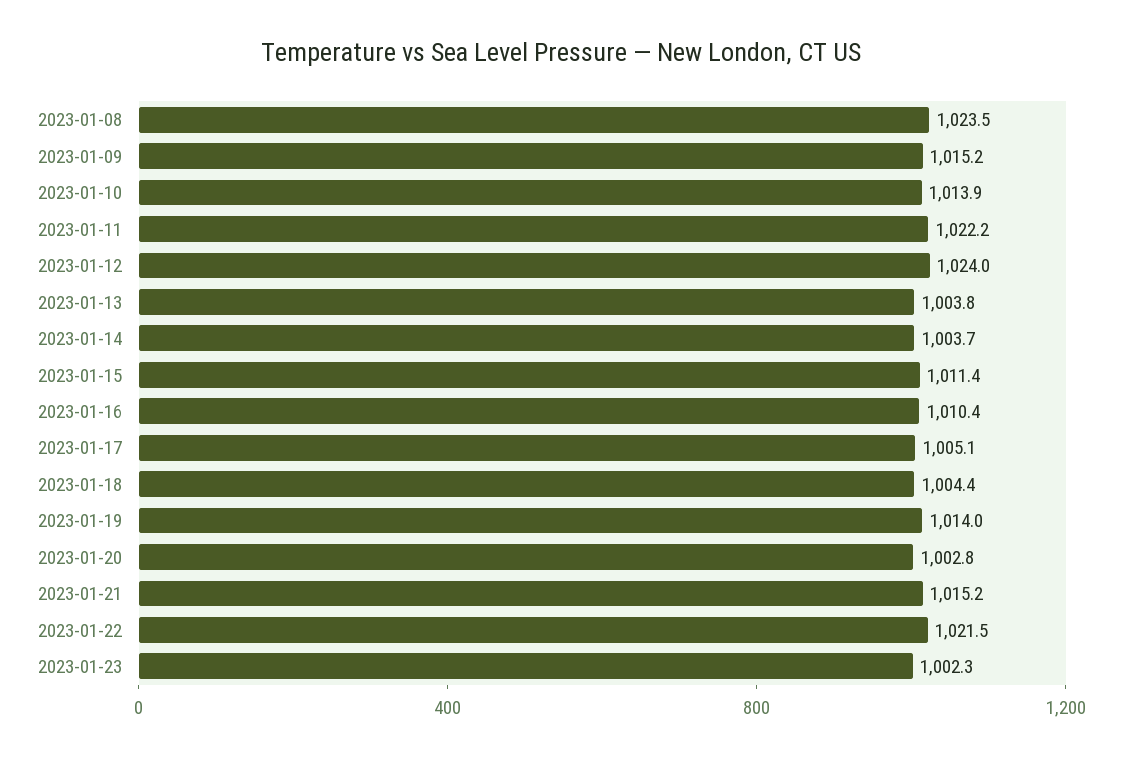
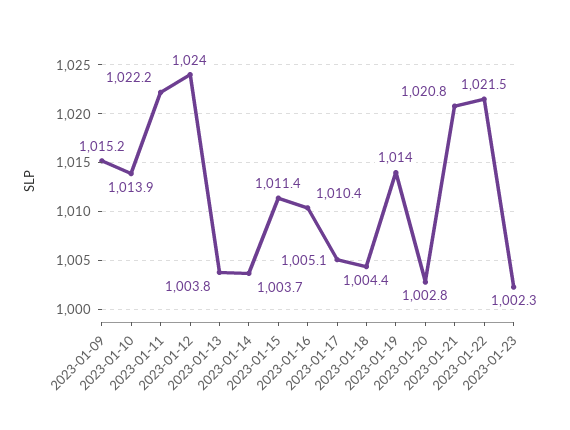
  {
-   "2023-01-08": 1023.5,
    "2023-01-09": 1015.2,
    "2023-01-10": 1013.9,
    "2023-01-11": 1022.2,
    "2023-01-12": 1024,
    "2023-01-13": 1003.8,
    "2023-01-14": 1003.7,
    "2023-01-15": 1011.4,
    "2023-01-16": 1010.4,
    "2023-01-17": 1005.1,
    "2023-01-18": 1004.4,
    "2023-01-19": 1014,
    "2023-01-20": 1002.8,
-   "2023-01-21": 1015.2,
+   "2023-01-21": 1020.8,
    "2023-01-22": 1021.5,
    "2023-01-23": 1002.3
  }

